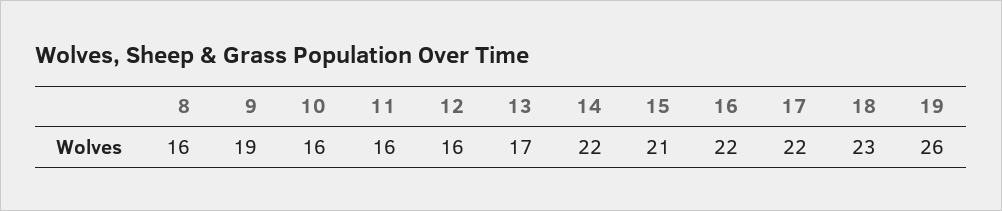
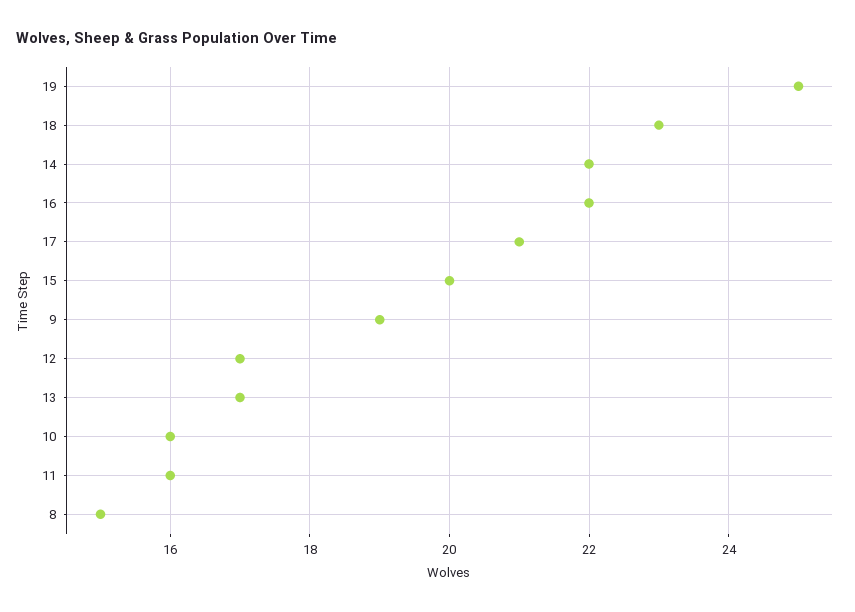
  {
-   "8": 16,
+   "8": 15,
    "9": 19,
    "10": 16,
    "11": 16,
-   "12": 16,
+   "12": 17,
    "13": 17,
    "14": 22,
-   "15": 21,
+   "15": 20,
    "16": 22,
-   "17": 22,
+   "17": 21,
    "18": 23,
-   "19": 26
+   "19": 25
  }

